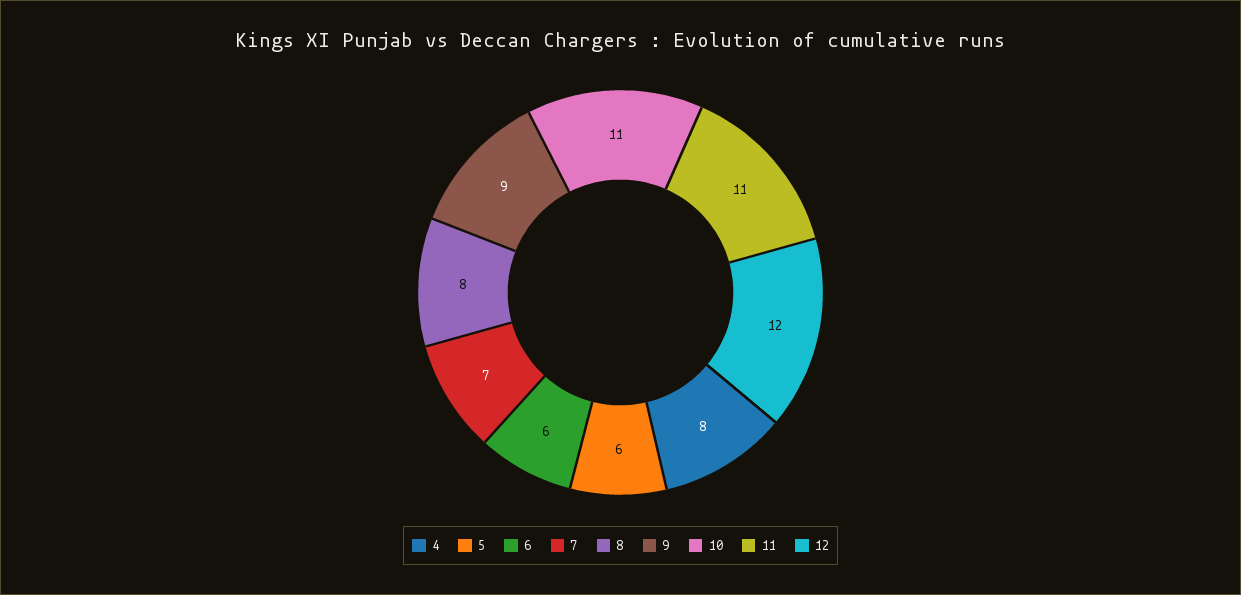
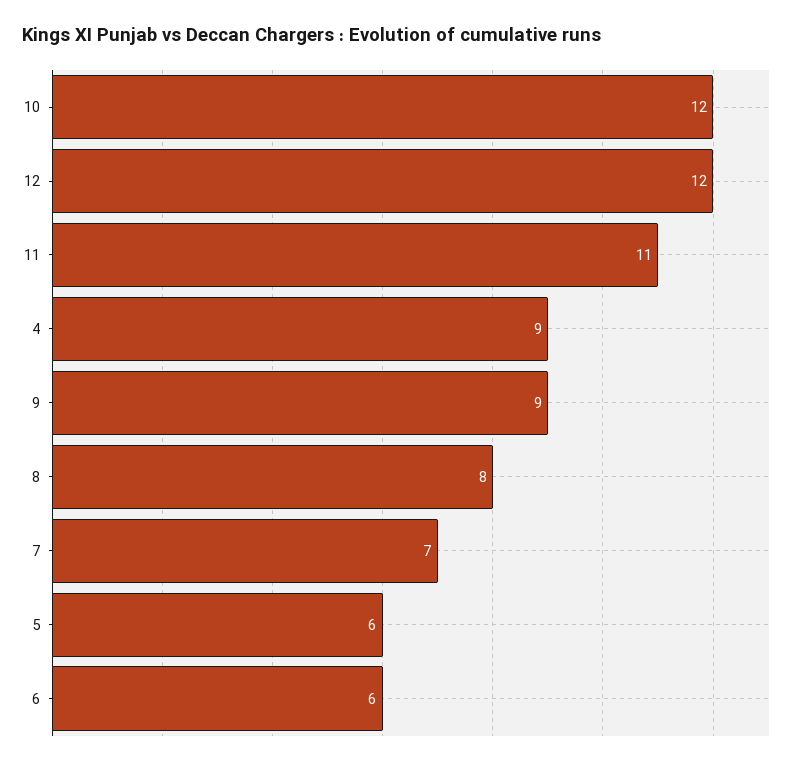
  {
-   "4": 8,
+   "4": 9,
    "5": 6,
    "6": 6,
    "7": 7,
    "8": 8,
    "9": 9,
-   "10": 11,
+   "10": 12,
    "11": 11,
    "12": 12
  }

